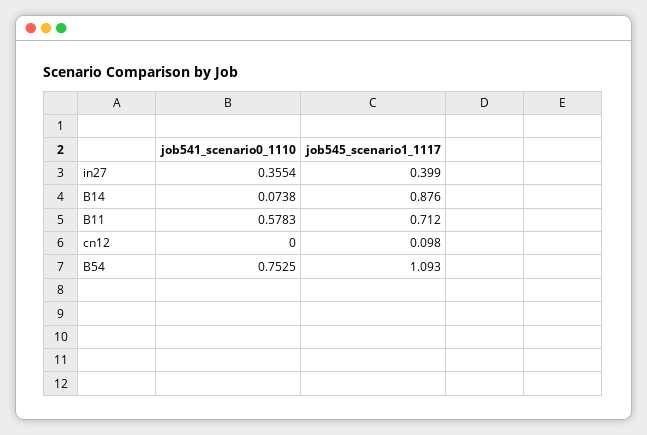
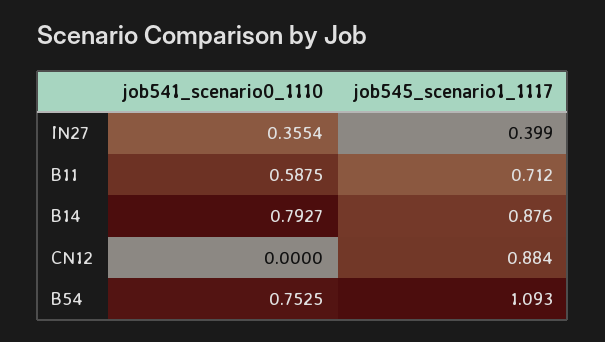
  {
    "job541_scenario0_1110": {
      "in27": 0.3554,
-     "B14": 0.0738,
+     "B14": 0.7927,
-     "B11": 0.5783,
+     "B11": 0.5875,
      "cn12": 0,
      "B54": 0.7525
    },
    "job545_scenario1_1117": {
      "in27": 0.399,
      "B14": 0.876,
      "B11": 0.712,
-     "cn12": 0.098,
+     "cn12": 0.884,
      "B54": 1.093
    }
  }

